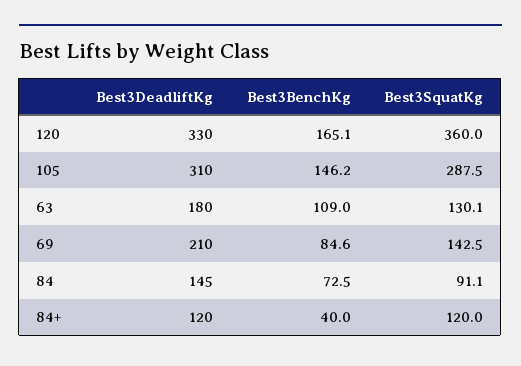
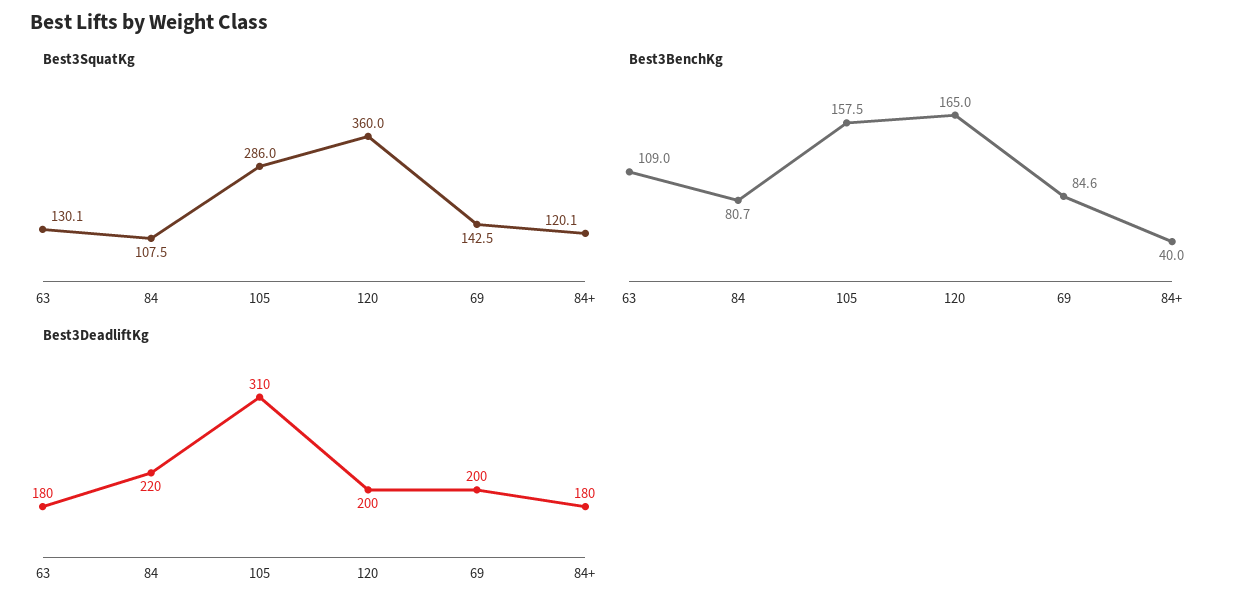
  {
    "Best3DeadliftKg": {
-     "120": 330,
+     "120": 200,
      "105": 310,
      "63": 180,
-     "69": 210,
+     "69": 200,
-     "84": 145,
+     "84": 220,
-     "84+": 120
+     "84+": 180
    },
    "Best3BenchKg": {
-     "120": 165.1,
+     "120": 165,
-     "105": 146.2,
+     "105": 157.5,
      "63": 109,
      "69": 84.6,
-     "84": 72.5,
+     "84": 80.7,
      "84+": 40
    },
    "Best3SquatKg": {
      "120": 360,
-     "105": 287.5,
+     "105": 286,
      "63": 130.1,
      "69": 142.5,
-     "84": 91.1,
+     "84": 107.5,
-     "84+": 120
+     "84+": 120.1
    }
  }

